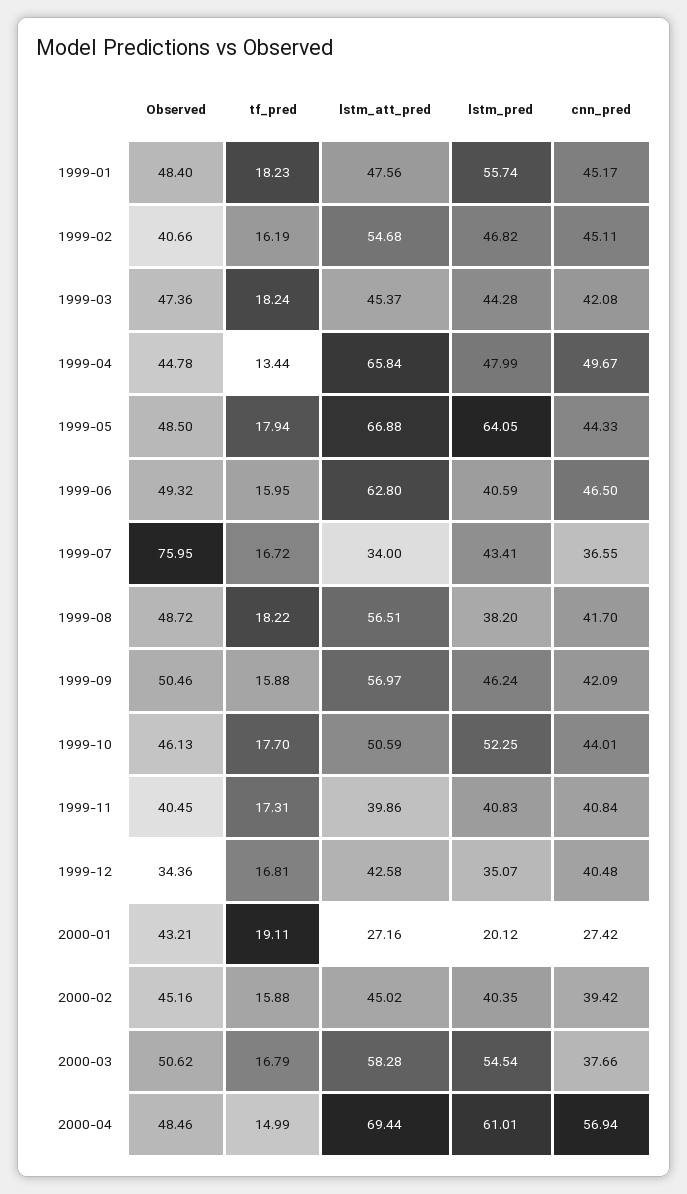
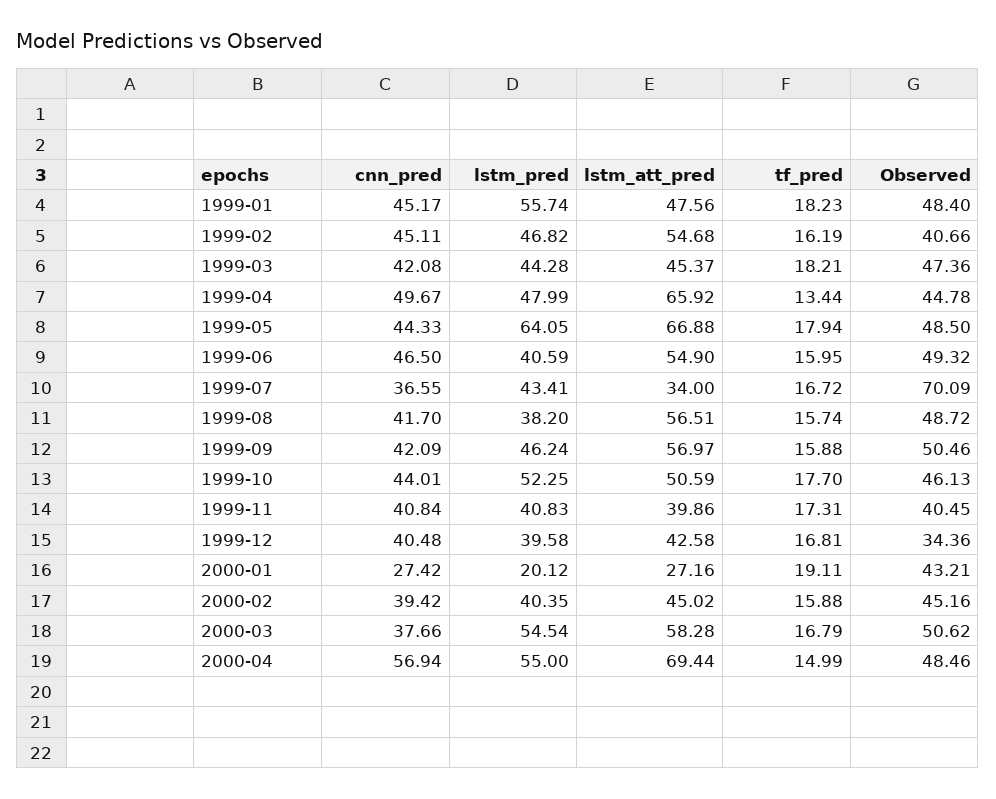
  {
    "Observed": {
      "1999-01": 48.4,
      "1999-02": 40.66,
      "1999-03": 47.36,
      "1999-04": 44.78,
      "1999-05": 48.5,
      "1999-06": 49.32,
-     "1999-07": 75.95,
+     "1999-07": 70.09,
      "1999-08": 48.72,
      "1999-09": 50.46,
      "1999-10": 46.13,
      "1999-11": 40.45,
      "1999-12": 34.36,
      "2000-01": 43.21,
      "2000-02": 45.16,
      "2000-03": 50.62,
      "2000-04": 48.46
    },
    "tf_pred": {
      "1999-01": 18.23,
      "1999-02": 16.19,
-     "1999-03": 18.24,
+     "1999-03": 18.21,
      "1999-04": 13.44,
      "1999-05": 17.94,
      "1999-06": 15.95,
      "1999-07": 16.72,
-     "1999-08": 18.22,
+     "1999-08": 15.74,
      "1999-09": 15.88,
      "1999-10": 17.7,
      "1999-11": 17.31,
      "1999-12": 16.81,
      "2000-01": 19.11,
      "2000-02": 15.88,
      "2000-03": 16.79,
      "2000-04": 14.99
    },
    "lstm_att_pred": {
      "1999-01": 47.56,
      "1999-02": 54.68,
      "1999-03": 45.37,
-     "1999-04": 65.84,
+     "1999-04": 65.92,
      "1999-05": 66.88,
-     "1999-06": 62.8,
+     "1999-06": 54.9,
      "1999-07": 34,
      "1999-08": 56.51,
      "1999-09": 56.97,
      "1999-10": 50.59,
      "1999-11": 39.86,
      "1999-12": 42.58,
      "2000-01": 27.16,
      "2000-02": 45.02,
      "2000-03": 58.28,
      "2000-04": 69.44
    },
    "lstm_pred": {
      "1999-01": 55.74,
      "1999-02": 46.82,
      "1999-03": 44.28,
      "1999-04": 47.99,
      "1999-05": 64.05,
      "1999-06": 40.59,
      "1999-07": 43.41,
      "1999-08": 38.2,
      "1999-09": 46.24,
      "1999-10": 52.25,
      "1999-11": 40.83,
-     "1999-12": 35.07,
+     "1999-12": 39.58,
      "2000-01": 20.12,
      "2000-02": 40.35,
      "2000-03": 54.54,
-     "2000-04": 61.01
+     "2000-04": 55
    },
    "cnn_pred": {
      "1999-01": 45.17,
      "1999-02": 45.11,
      "1999-03": 42.08,
      "1999-04": 49.67,
      "1999-05": 44.33,
      "1999-06": 46.5,
      "1999-07": 36.55,
      "1999-08": 41.7,
      "1999-09": 42.09,
      "1999-10": 44.01,
      "1999-11": 40.84,
      "1999-12": 40.48,
      "2000-01": 27.42,
      "2000-02": 39.42,
      "2000-03": 37.66,
      "2000-04": 56.94
    }
  }

